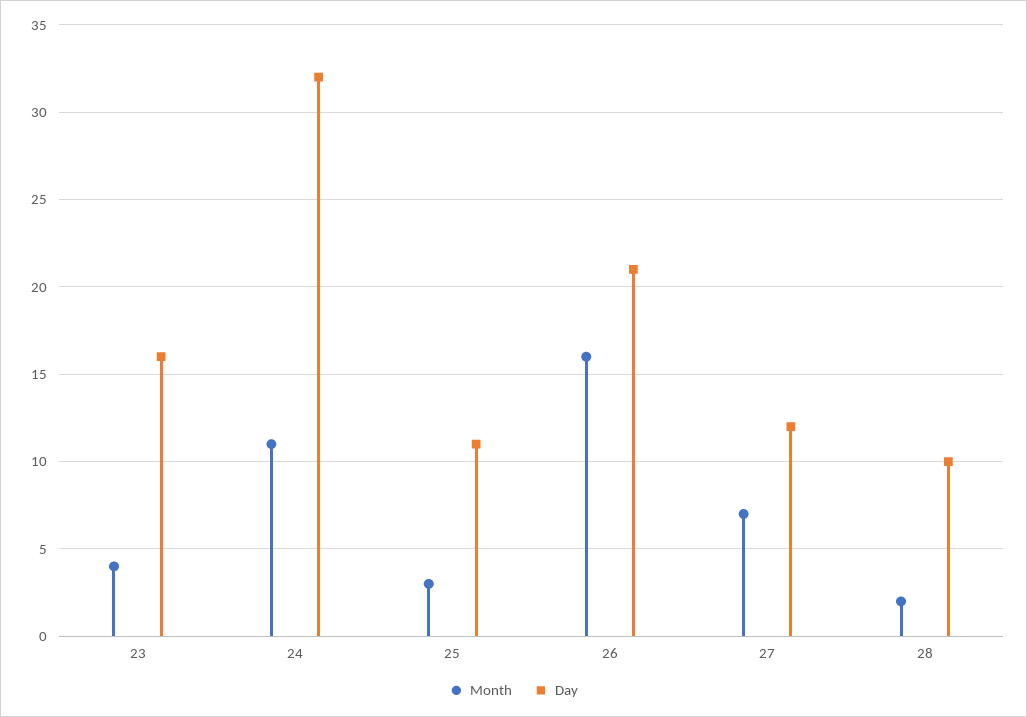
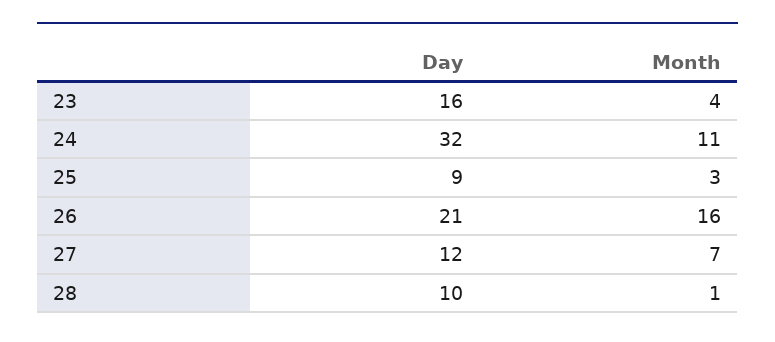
  {
    "Month": {
      "23": 4,
      "24": 11,
      "25": 3,
      "26": 16,
      "27": 7,
-     "28": 2
+     "28": 1
    },
    "Day": {
      "23": 16,
      "24": 32,
-     "25": 11,
+     "25": 9,
      "26": 21,
      "27": 12,
      "28": 10
    }
  }

